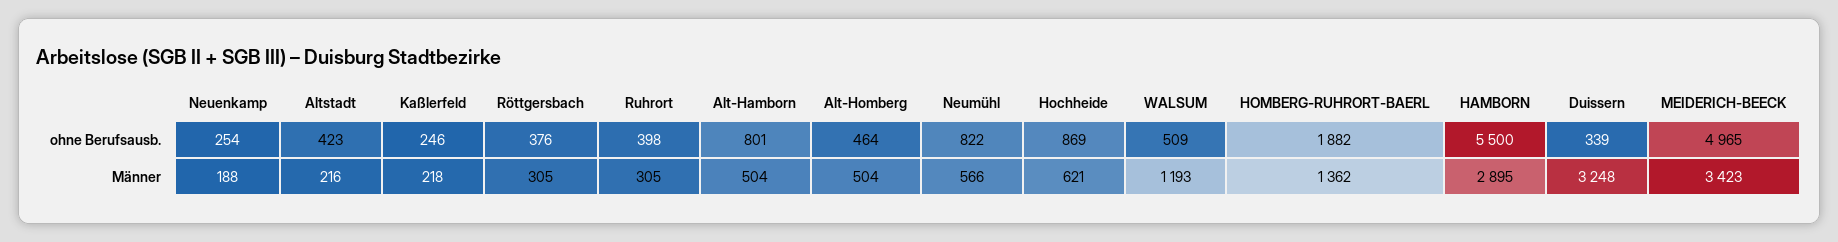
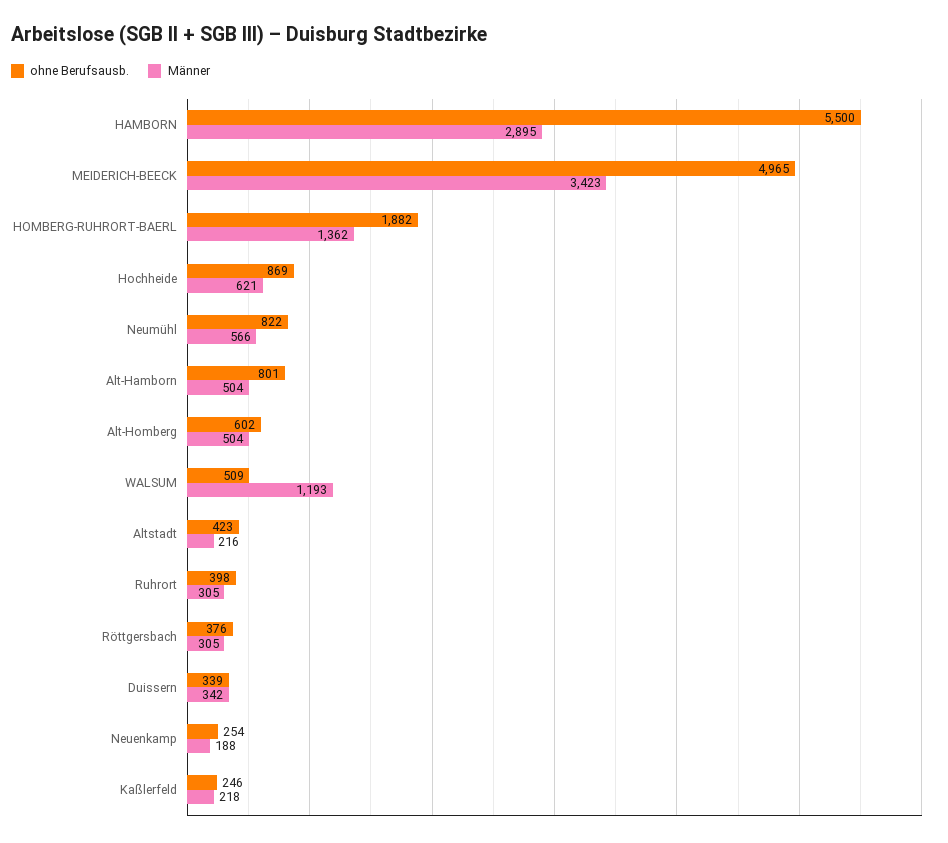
  {
    "ohne Berufsausb.": {
      "Neuenkamp": 254,
      "Altstadt": 423,
      "Kaßlerfeld": 246,
      "Röttgersbach": 376,
      "Ruhrort": 398,
      "Alt-Hamborn": 801,
-     "Alt-Homberg": 464,
+     "Alt-Homberg": 602,
      "Neumühl": 822,
      "Hochheide": 869,
      "WALSUM": 509,
      "HOMBERG-RUHRORT-BAERL": 1882,
      "HAMBORN": 5500,
      "Duissern": 339,
      "MEIDERICH-BEECK": 4965
    },
    "Männer": {
      "Neuenkamp": 188,
      "Altstadt": 216,
      "Kaßlerfeld": 218,
      "Röttgersbach": 305,
      "Ruhrort": 305,
      "Alt-Hamborn": 504,
      "Alt-Homberg": 504,
      "Neumühl": 566,
      "Hochheide": 621,
      "WALSUM": 1193,
      "HOMBERG-RUHRORT-BAERL": 1362,
      "HAMBORN": 2895,
-     "Duissern": 3248,
+     "Duissern": 342,
      "MEIDERICH-BEECK": 3423
    }
  }

